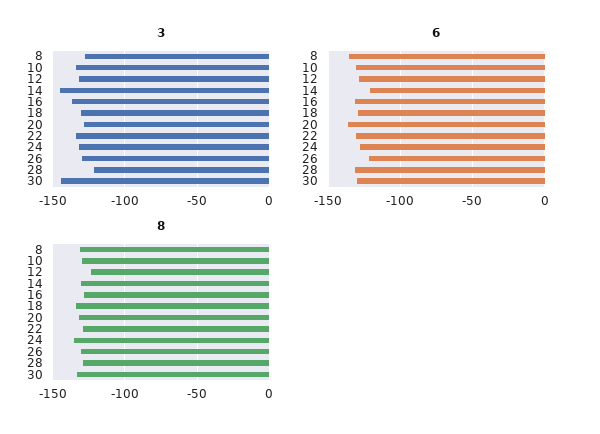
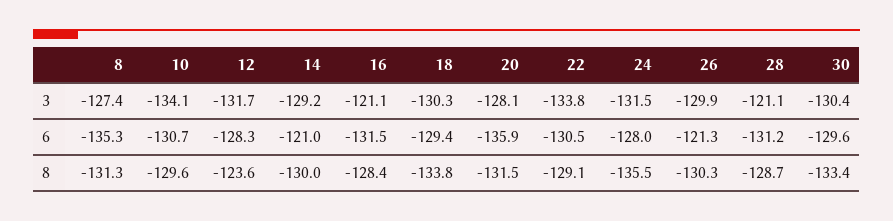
  {
    "3": {
      "8": -127.4,
      "10": -134.1,
      "12": -131.7,
-     "14": -145,
+     "14": -129.2,
-     "16": -135,
+     "16": -121.1,
      "18": -130.3,
      "20": -128.1,
      "22": -133.8,
      "24": -131.5,
      "26": -129.9,
      "28": -121.1,
-     "30": -145
+     "30": -130.4
    },
    "6": {
      "8": -135.3,
      "10": -130.7,
      "12": -128.3,
      "14": -121,
      "16": -131.5,
      "18": -129.4,
      "20": -135.9,
      "22": -130.5,
      "24": -128,
      "26": -121.3,
      "28": -131.2,
      "30": -129.6
    },
    "8": {
      "8": -131.3,
      "10": -129.6,
      "12": -123.6,
      "14": -130,
      "16": -128.4,
      "18": -133.8,
      "20": -131.5,
      "22": -129.1,
      "24": -135.5,
      "26": -130.3,
      "28": -128.7,
      "30": -133.4
    }
  }

